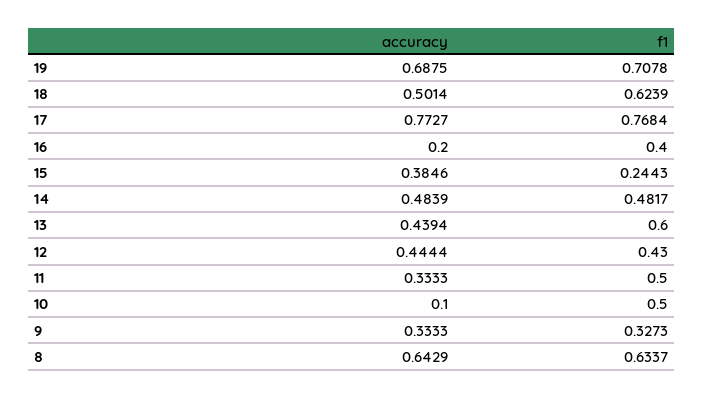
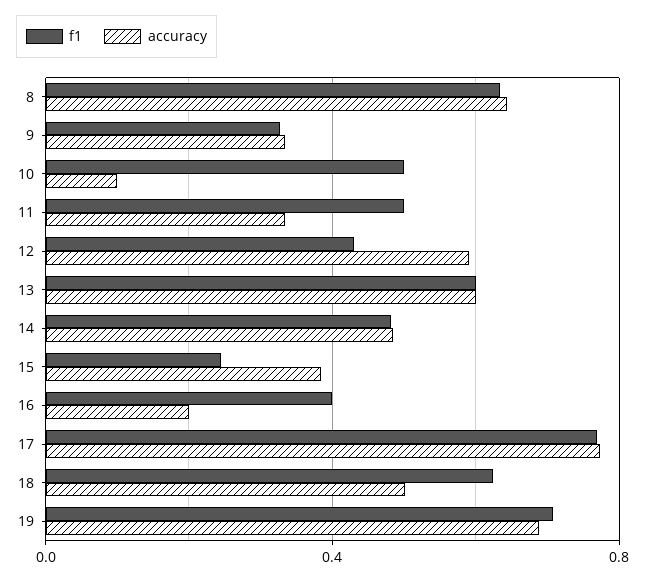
  {
    "accuracy": {
      "19": 0.6875,
      "18": 0.5014,
      "17": 0.7727,
      "16": 0.2,
      "15": 0.3846,
      "14": 0.4839,
-     "13": 0.4394,
+     "13": 0.6,
-     "12": 0.4444,
+     "12": 0.6,
      "11": 0.3333,
      "10": 0.1,
      "9": 0.3333,
      "8": 0.6429
    },
    "f1": {
      "19": 0.7078,
      "18": 0.6239,
      "17": 0.7684,
      "16": 0.4,
      "15": 0.2443,
      "14": 0.4817,
      "13": 0.6,
      "12": 0.43,
      "11": 0.5,
      "10": 0.5,
      "9": 0.3273,
      "8": 0.6337
    }
  }

